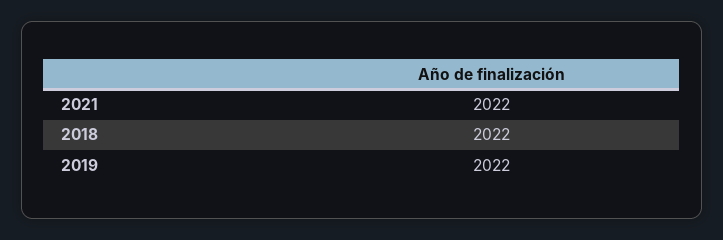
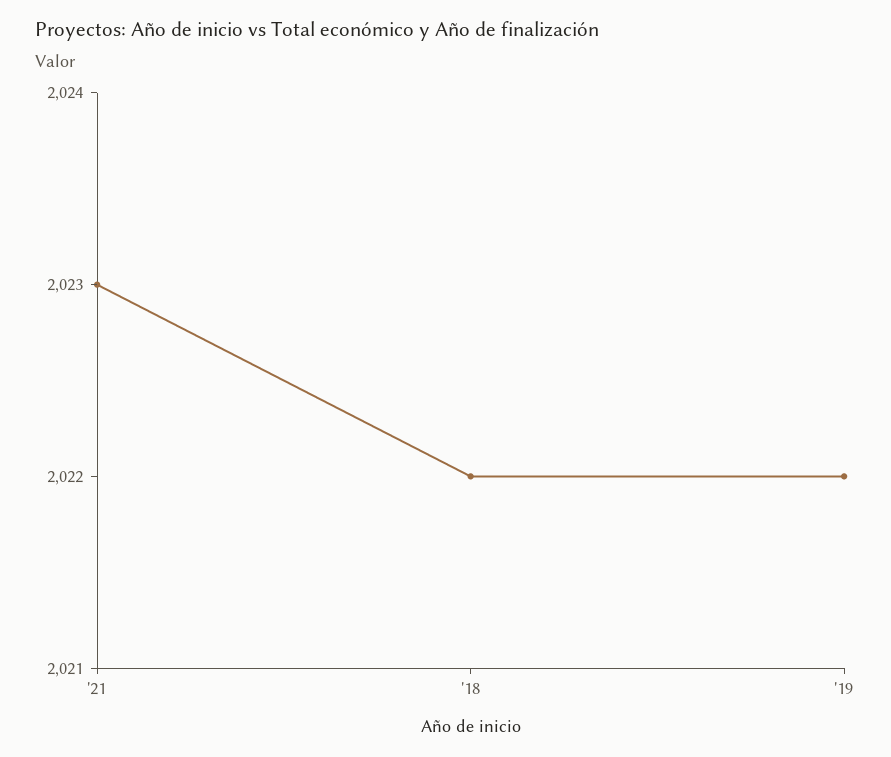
  {
-   "2021": 2022,
+   "2021": 2023,
    "2018": 2022,
    "2019": 2022
  }

